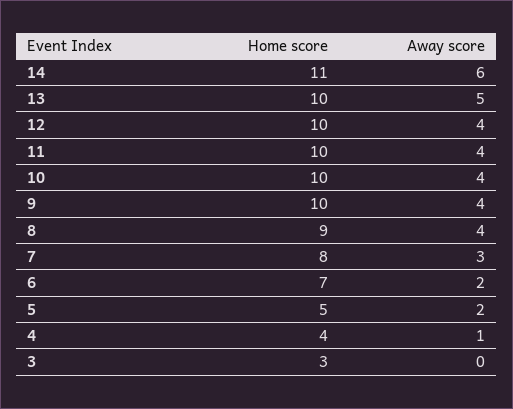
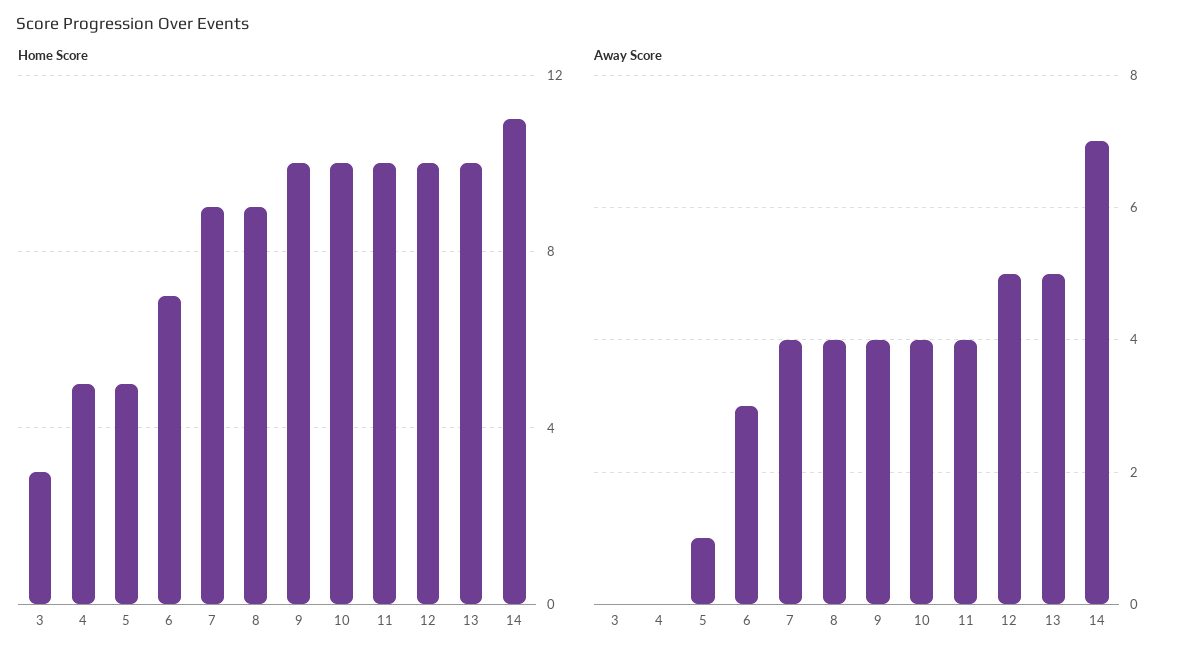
  {
    "Home score": {
      "14": 11,
      "13": 10,
      "12": 10,
      "11": 10,
      "10": 10,
      "9": 10,
      "8": 9,
-     "7": 8,
+     "7": 9,
      "6": 7,
      "5": 5,
-     "4": 4,
+     "4": 5,
      "3": 3
    },
    "Away score": {
-     "14": 6,
+     "14": 7,
      "13": 5,
-     "12": 4,
+     "12": 5,
      "11": 4,
      "10": 4,
      "9": 4,
      "8": 4,
-     "7": 3,
+     "7": 4,
-     "6": 2,
+     "6": 3,
-     "5": 2,
+     "5": 1,
-     "4": 1,
+     "4": 0,
      "3": 0
    }
  }

